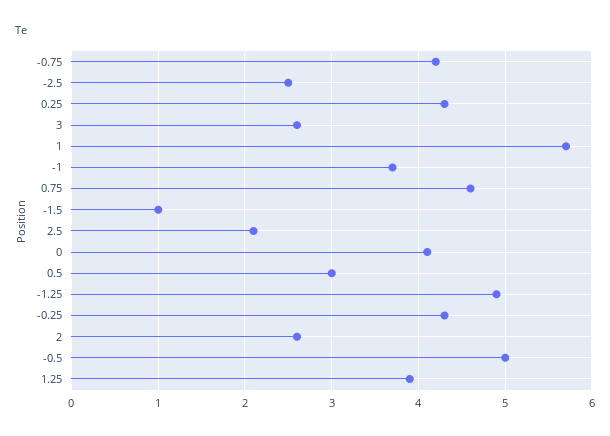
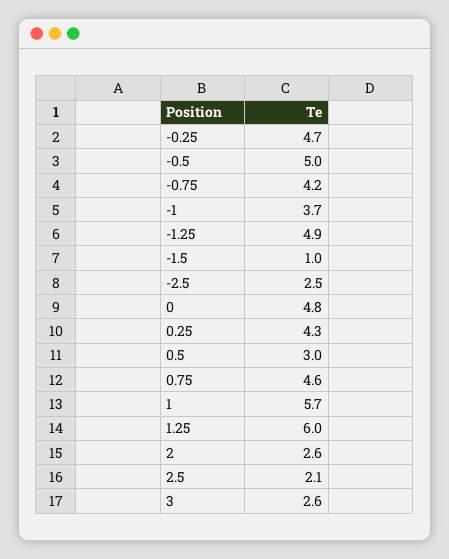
  {
    "-0.75": 4.2,
    "-2.5": 2.5,
    "0.25": 4.3,
    "3": 2.6,
    "1": 5.7,
    "-1": 3.7,
    "0.75": 4.6,
    "-1.5": 1,
    "2.5": 2.1,
-   "0": 4.1,
+   "0": 4.8,
    "0.5": 3,
    "-1.25": 4.9,
-   "-0.25": 4.3,
+   "-0.25": 4.7,
    "2": 2.6,
    "-0.5": 5,
-   "1.25": 3.9
+   "1.25": 6
  }

